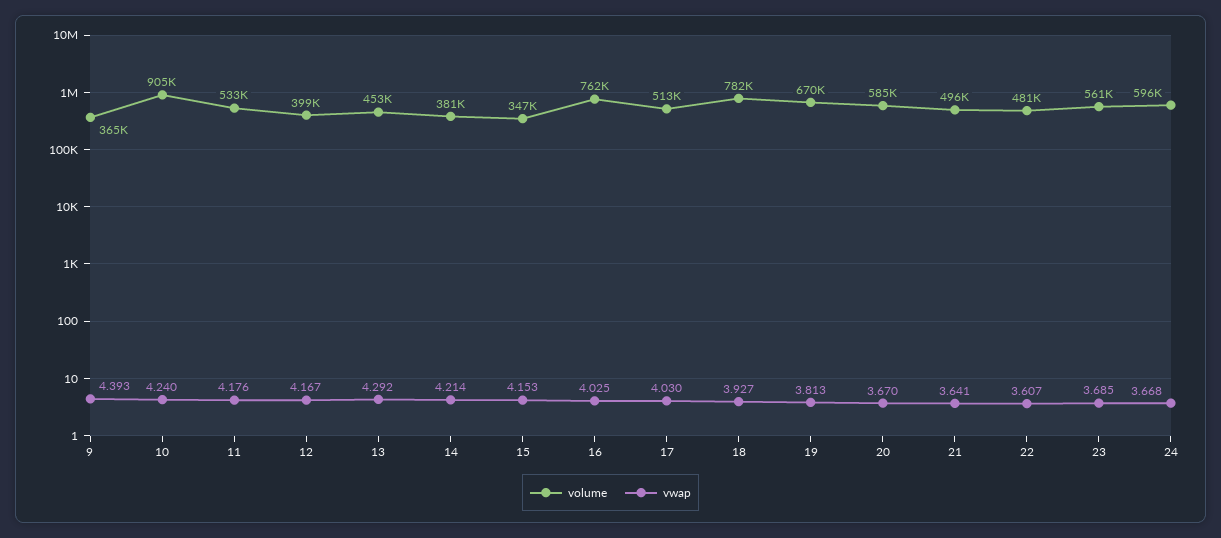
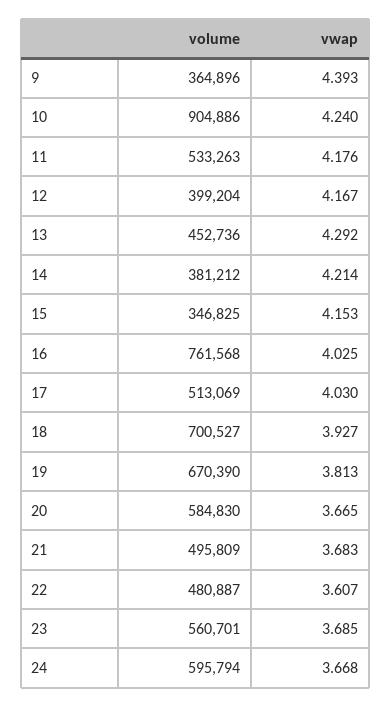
  {
    "volume": {
      "9": 364896,
      "10": 904886,
      "11": 533263,
      "12": 399204,
      "13": 452736,
      "14": 381212,
      "15": 346825,
      "16": 761568,
      "17": 513069,
-     "18": 782000,
+     "18": 700527,
      "19": 670390,
      "20": 584830,
      "21": 495809,
      "22": 480887,
      "23": 560701,
      "24": 595794
    },
    "vwap": {
      "9": 4.393,
      "10": 4.24,
      "11": 4.176,
      "12": 4.167,
      "13": 4.292,
      "14": 4.214,
      "15": 4.153,
      "16": 4.025,
      "17": 4.03,
      "18": 3.927,
      "19": 3.813,
-     "20": 3.67,
+     "20": 3.665,
-     "21": 3.641,
+     "21": 3.683,
      "22": 3.607,
      "23": 3.685,
      "24": 3.668
    }
  }

